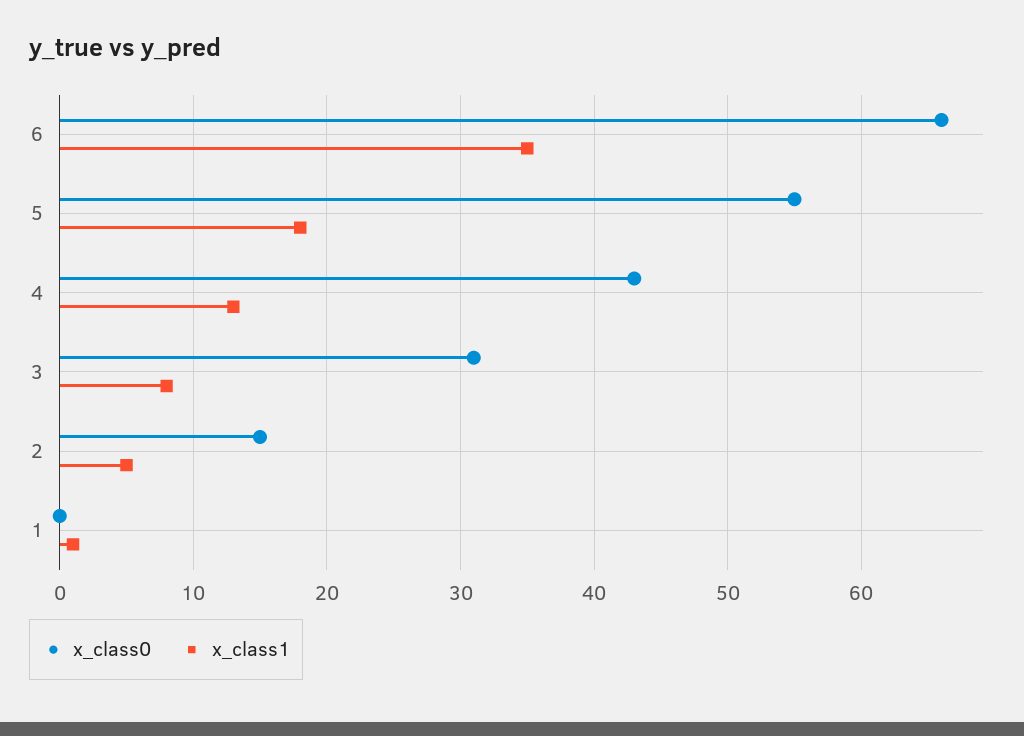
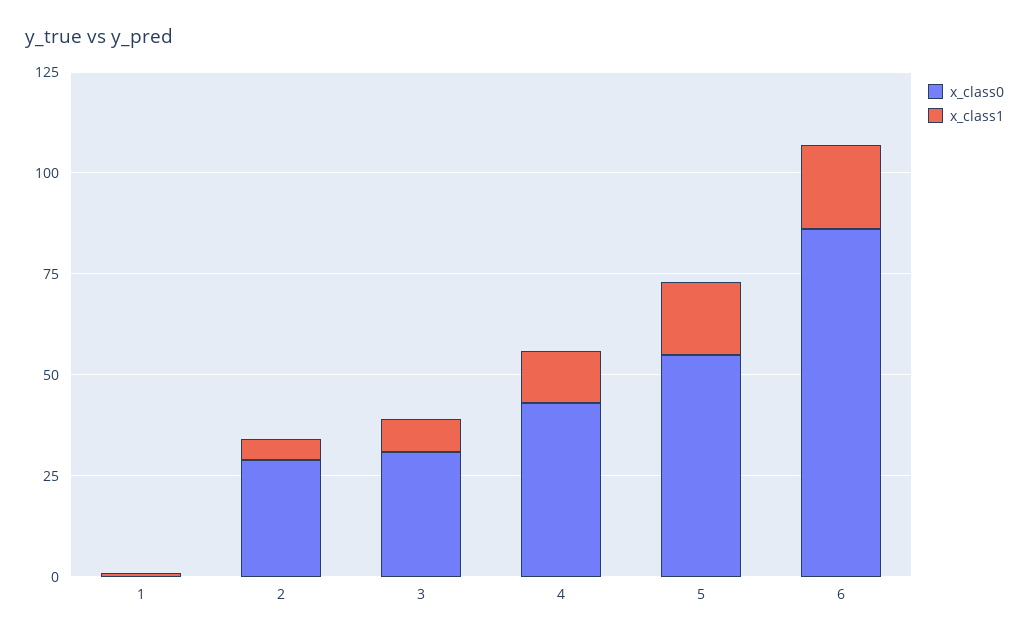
  {
    "x_class0": {
-     "6": 66,
+     "6": 85,
      "5": 55,
      "4": 43,
      "3": 31,
-     "2": 15,
+     "2": 30,
      "1": 0
    },
    "x_class1": {
-     "6": 35,
+     "6": 20,
      "5": 18,
      "4": 13,
      "3": 8,
      "2": 5,
      "1": 1
    }
  }

